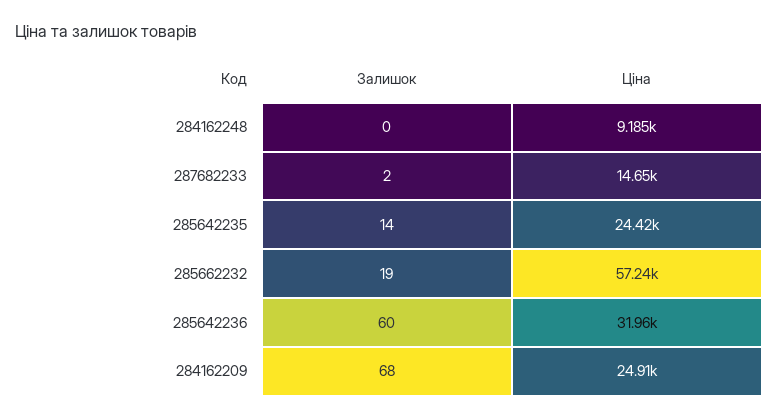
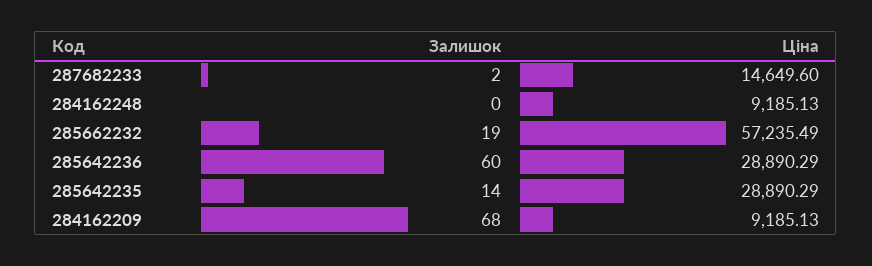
  {
    "Залишок": {
      "284162248": 0,
      "287682233": 2,
      "285642235": 14,
      "285662232": 19,
      "285642236": 60,
      "284162209": 68
    },
    "Ціна": {
      "284162248": 9185.13,
      "287682233": 14649.6,
-     "285642235": 24420,
+     "285642235": 28890.29,
      "285662232": 57235.49,
-     "285642236": 31960,
+     "285642236": 28890.29,
-     "284162209": 24910
+     "284162209": 9185.13
    }
  }

